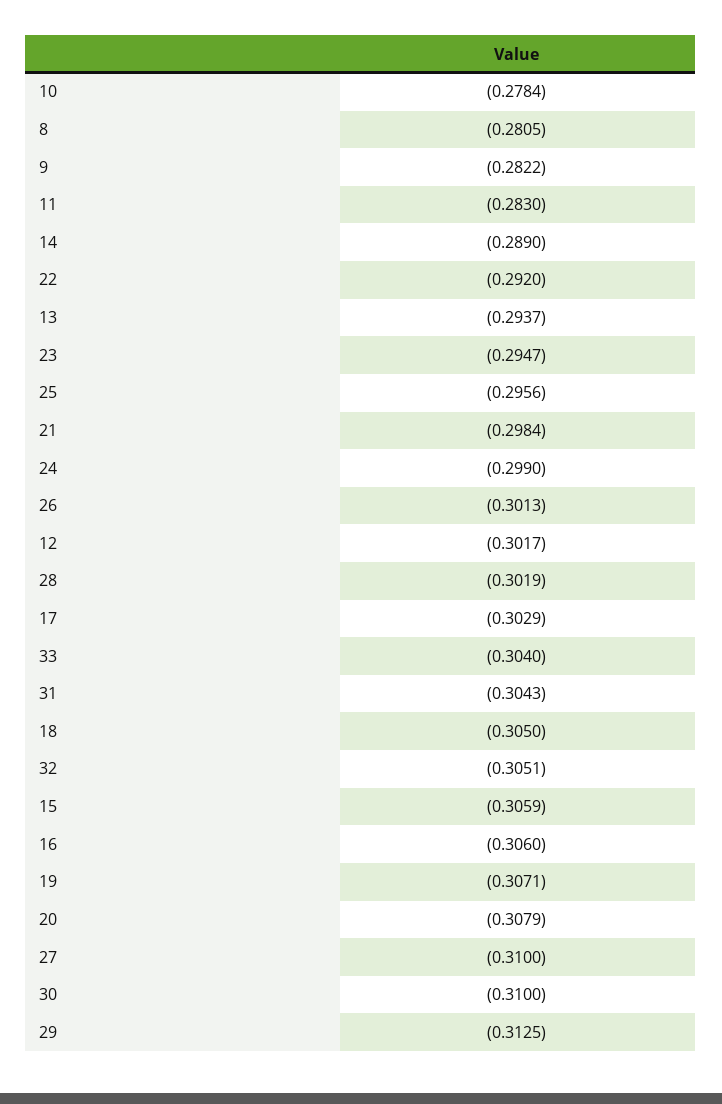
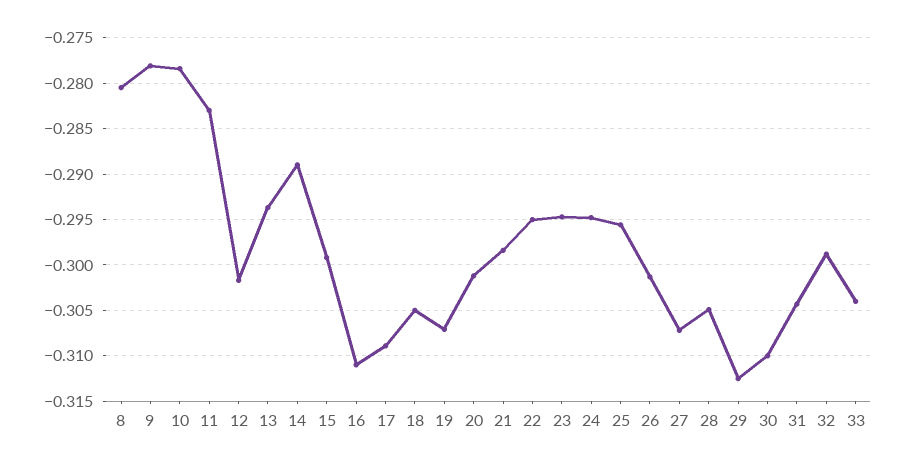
  {
    "10": -0.2784,
    "8": -0.2805,
-   "9": -0.2822,
+   "9": -0.278,
    "11": -0.283,
    "14": -0.289,
-   "22": -0.292,
+   "22": -0.295,
    "13": -0.2937,
    "23": -0.2947,
    "25": -0.2956,
    "21": -0.2984,
-   "24": -0.299,
+   "24": -0.295,
    "26": -0.3013,
    "12": -0.3017,
-   "28": -0.3019,
+   "28": -0.305,
-   "17": -0.3029,
+   "17": -0.309,
    "33": -0.304,
    "31": -0.3043,
    "18": -0.305,
-   "32": -0.3051,
+   "32": -0.299,
-   "15": -0.3059,
+   "15": -0.299,
-   "16": -0.306,
+   "16": -0.311,
    "19": -0.3071,
-   "20": -0.3079,
+   "20": -0.301,
-   "27": -0.31,
+   "27": -0.307,
    "30": -0.31,
    "29": -0.3125
  }

